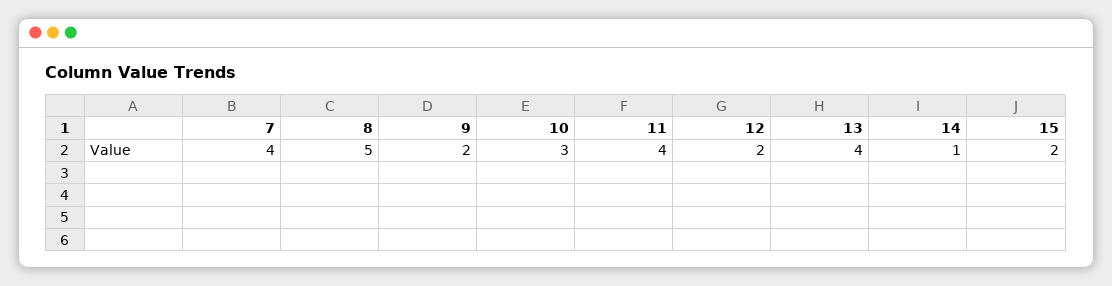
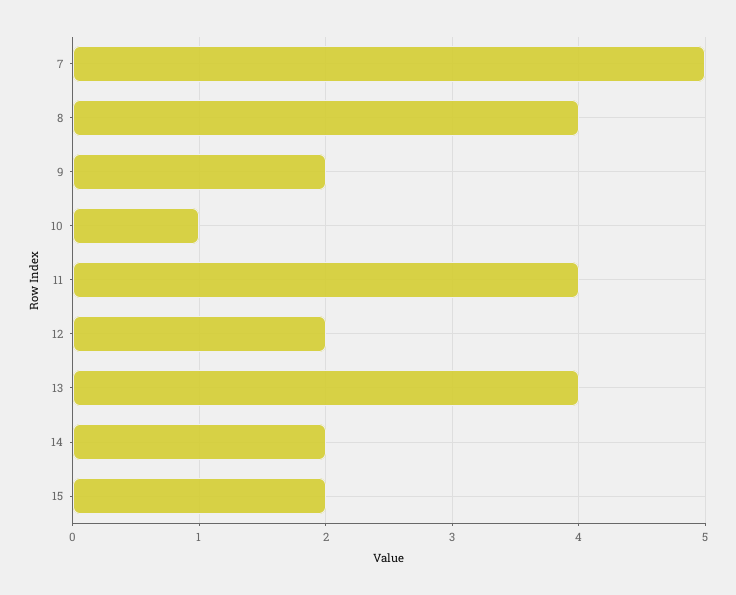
  {
-   "7": 4,
+   "7": 5,
-   "8": 5,
+   "8": 4,
    "9": 2,
-   "10": 3,
+   "10": 1,
    "11": 4,
    "12": 2,
    "13": 4,
-   "14": 1,
+   "14": 2,
    "15": 2
  }

